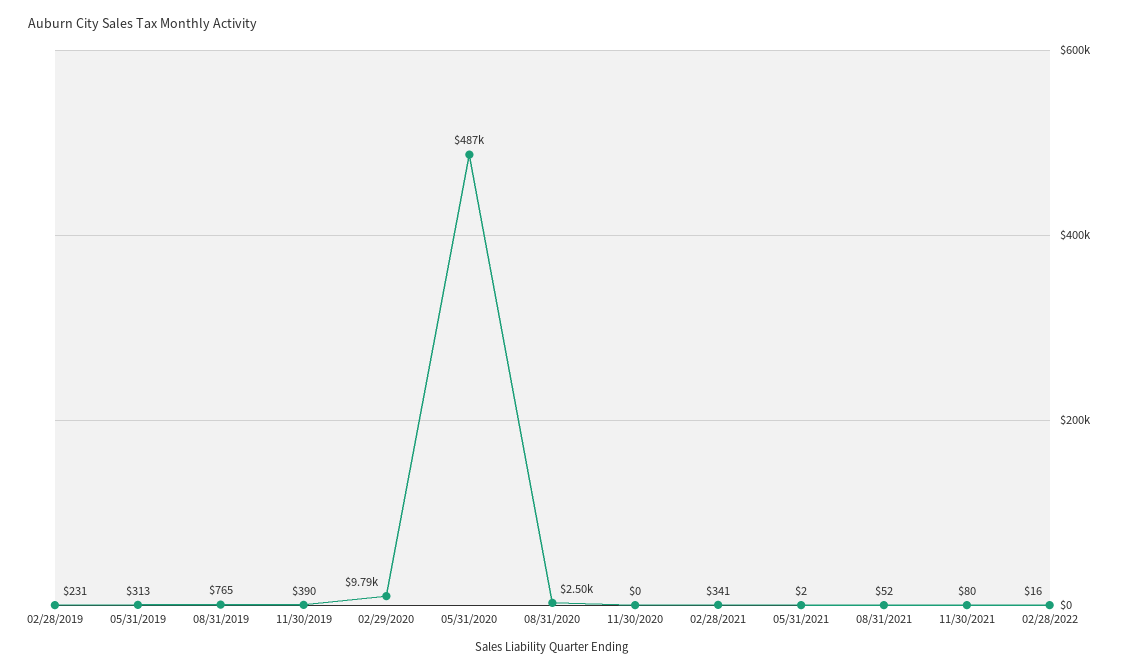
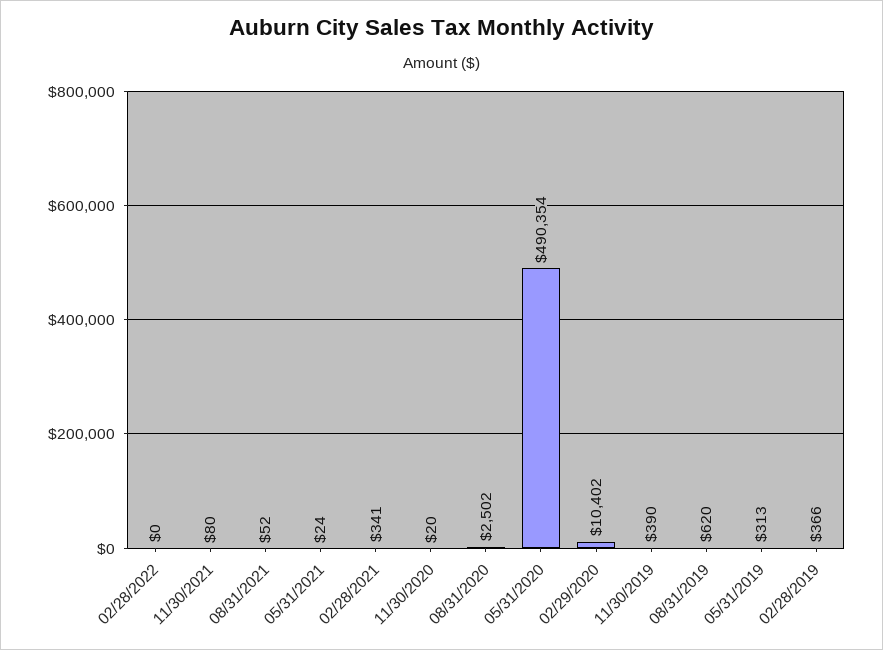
  {
-   "02/28/2019": 231,
+   "02/28/2019": 366,
    "05/31/2019": 313,
-   "08/31/2019": 765,
+   "08/31/2019": 620,
    "11/30/2019": 390,
-   "02/29/2020": 9790,
+   "02/29/2020": 10402,
-   "05/31/2020": 487000,
+   "05/31/2020": 490354,
    "08/31/2020": 2502,
-   "11/30/2020": 0,
+   "11/30/2020": 20,
    "02/28/2021": 341,
-   "05/31/2021": 2,
+   "05/31/2021": 24,
    "08/31/2021": 52,
    "11/30/2021": 80,
-   "02/28/2022": 16
+   "02/28/2022": 0
  }

